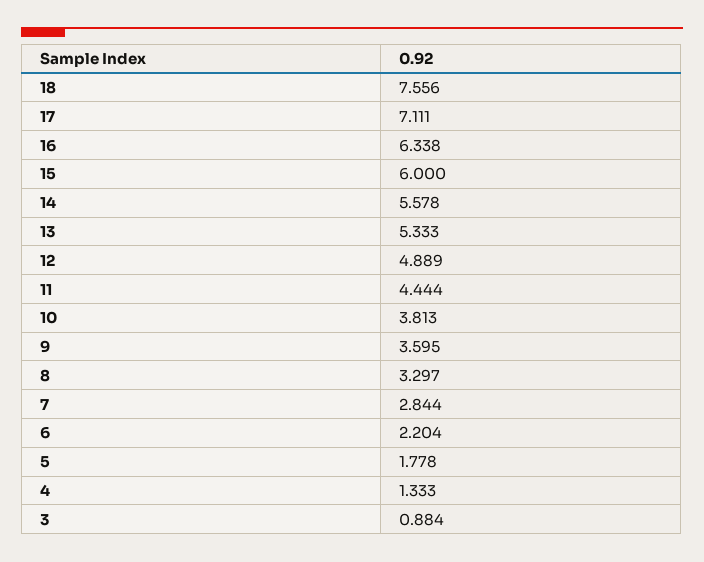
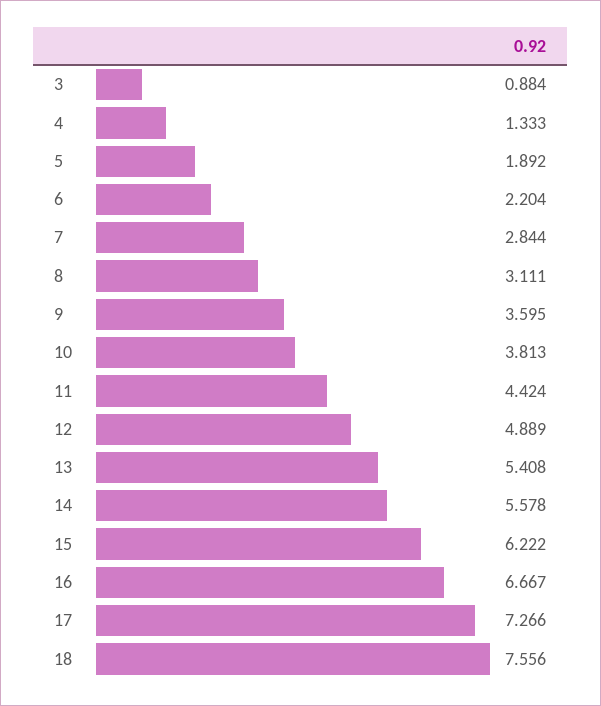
  {
    "18": 7.556,
-   "17": 7.111,
+   "17": 7.266,
-   "16": 6.338,
+   "16": 6.667,
-   "15": 6,
+   "15": 6.222,
    "14": 5.578,
-   "13": 5.333,
+   "13": 5.408,
    "12": 4.889,
-   "11": 4.444,
+   "11": 4.424,
    "10": 3.813,
    "9": 3.595,
-   "8": 3.297,
+   "8": 3.111,
    "7": 2.844,
    "6": 2.204,
-   "5": 1.778,
+   "5": 1.892,
    "4": 1.333,
    "3": 0.884
  }

